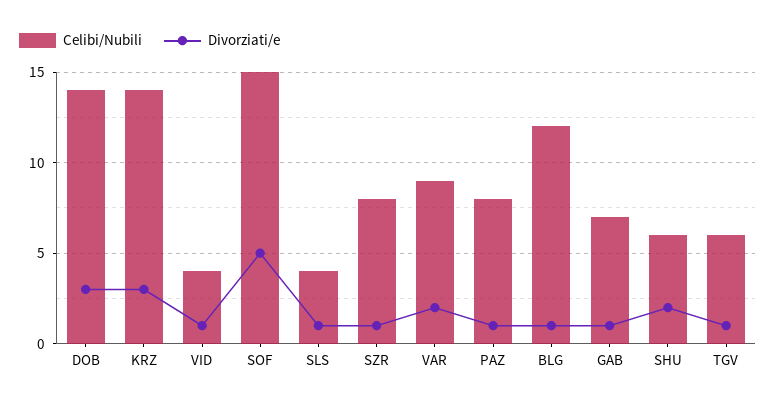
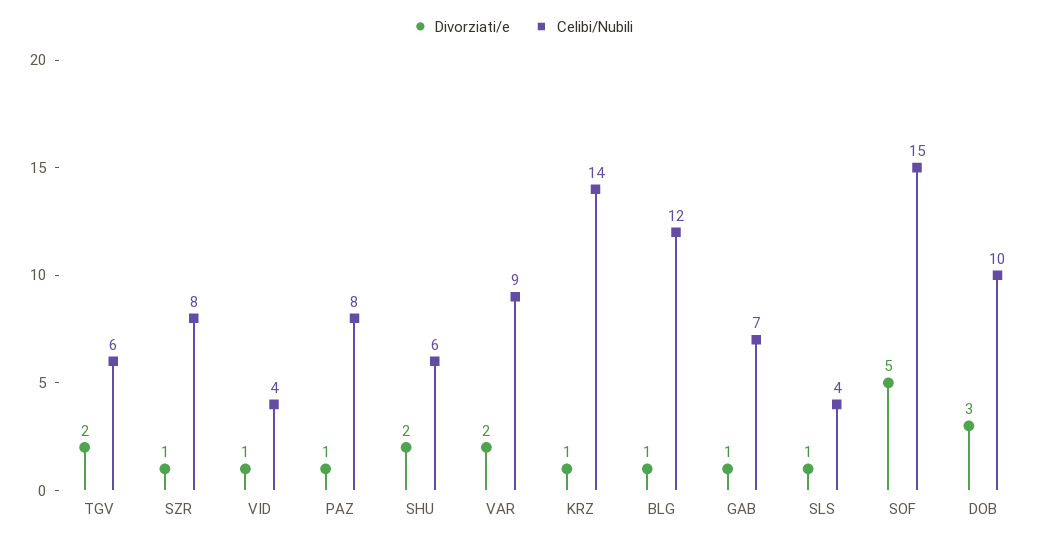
  {
    "Celibi/Nubili": {
-     "DOB": 14,
+     "DOB": 10,
      "KRZ": 14,
      "VID": 4,
      "SOF": 15,
      "SLS": 4,
      "SZR": 8,
      "VAR": 9,
      "PAZ": 8,
      "BLG": 12,
      "GAB": 7,
      "SHU": 6,
      "TGV": 6
    },
    "Divorziati/e": {
      "DOB": 3,
-     "KRZ": 3,
+     "KRZ": 1,
      "VID": 1,
      "SOF": 5,
      "SLS": 1,
      "SZR": 1,
      "VAR": 2,
      "PAZ": 1,
      "BLG": 1,
      "GAB": 1,
      "SHU": 2,
-     "TGV": 1
+     "TGV": 2
    }
  }

